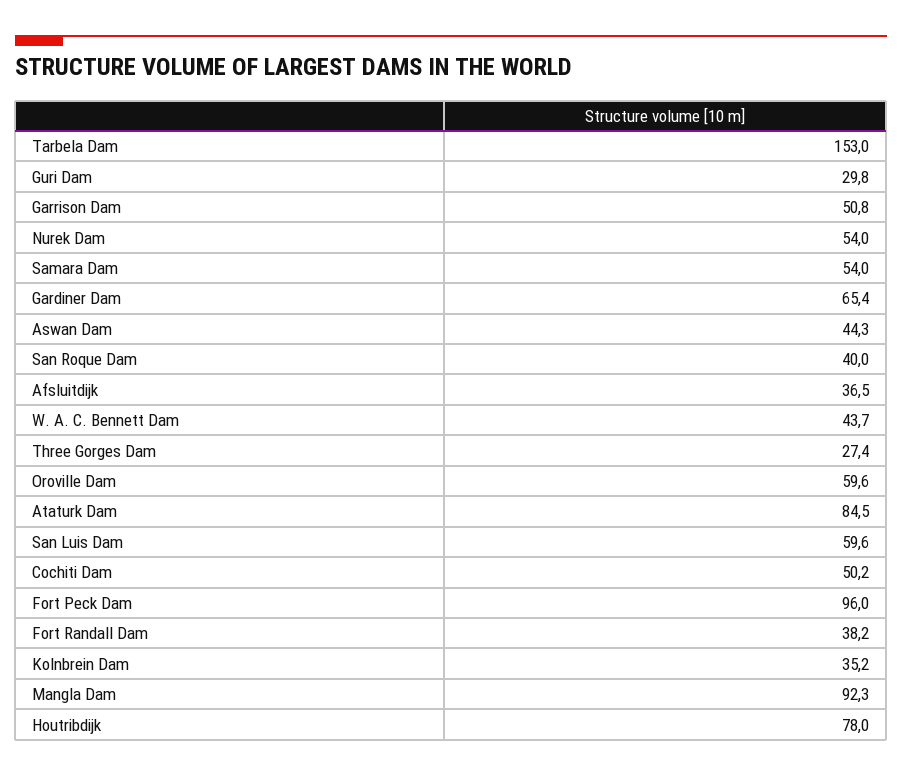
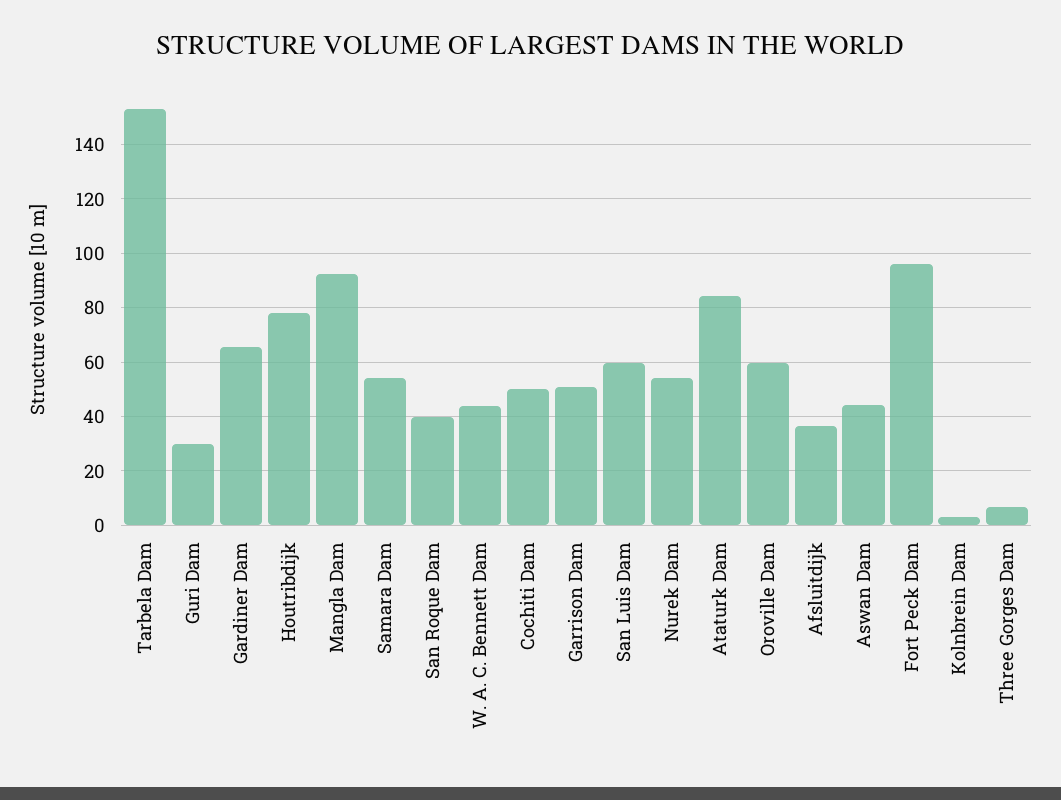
  {
    "Tarbela Dam": 153,
    "Guri Dam": 29.8,
    "Garrison Dam": 50.8,
    "Nurek Dam": 54,
    "Samara Dam": 54,
    "Gardiner Dam": 65.4,
    "Aswan Dam": 44.3,
    "San Roque Dam": 40,
    "Afsluitdijk": 36.5,
    "W. A. C. Bennett Dam": 43.7,
-   "Three Gorges Dam": 27.4,
+   "Three Gorges Dam": 7.5,
    "Oroville Dam": 59.6,
    "Ataturk Dam": 84.5,
    "San Luis Dam": 59.6,
    "Cochiti Dam": 50.2,
    "Fort Peck Dam": 96,
-   "Fort Randall Dam": 38.2,
-   "Kolnbrein Dam": 35.2,
+   "Kolnbrein Dam": 2.5,
    "Mangla Dam": 92.3,
    "Houtribdijk": 78
  }

